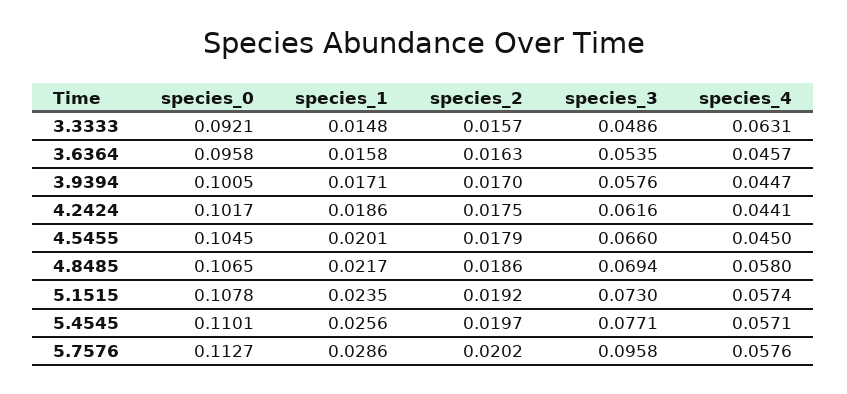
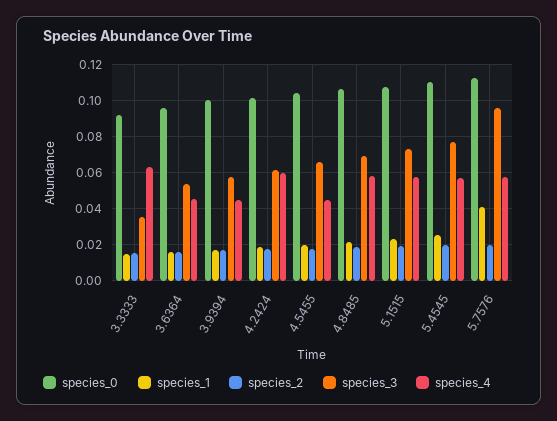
  {
    "species_0": {
      "3.3333": 0.0921,
      "3.6364": 0.0958,
      "3.9394": 0.1005,
      "4.2424": 0.1017,
      "4.5455": 0.1045,
      "4.8485": 0.1065,
      "5.1515": 0.1078,
      "5.4545": 0.1101,
      "5.7576": 0.1127
    },
    "species_1": {
      "3.3333": 0.0148,
      "3.6364": 0.0158,
      "3.9394": 0.0171,
      "4.2424": 0.0186,
      "4.5455": 0.0201,
      "4.8485": 0.0217,
      "5.1515": 0.0235,
      "5.4545": 0.0256,
-     "5.7576": 0.0286
+     "5.7576": 0.04
    },
    "species_2": {
      "3.3333": 0.0157,
      "3.6364": 0.0163,
      "3.9394": 0.017,
      "4.2424": 0.0175,
      "4.5455": 0.0179,
      "4.8485": 0.0186,
      "5.1515": 0.0192,
      "5.4545": 0.0197,
      "5.7576": 0.0202
    },
    "species_3": {
-     "3.3333": 0.0486,
+     "3.3333": 0.035,
      "3.6364": 0.0535,
      "3.9394": 0.0576,
      "4.2424": 0.0616,
      "4.5455": 0.066,
      "4.8485": 0.0694,
      "5.1515": 0.073,
      "5.4545": 0.0771,
      "5.7576": 0.0958
    },
    "species_4": {
      "3.3333": 0.0631,
      "3.6364": 0.0457,
      "3.9394": 0.0447,
-     "4.2424": 0.0441,
+     "4.2424": 0.06,
      "4.5455": 0.045,
      "4.8485": 0.058,
      "5.1515": 0.0574,
      "5.4545": 0.0571,
      "5.7576": 0.0576
    }
  }

